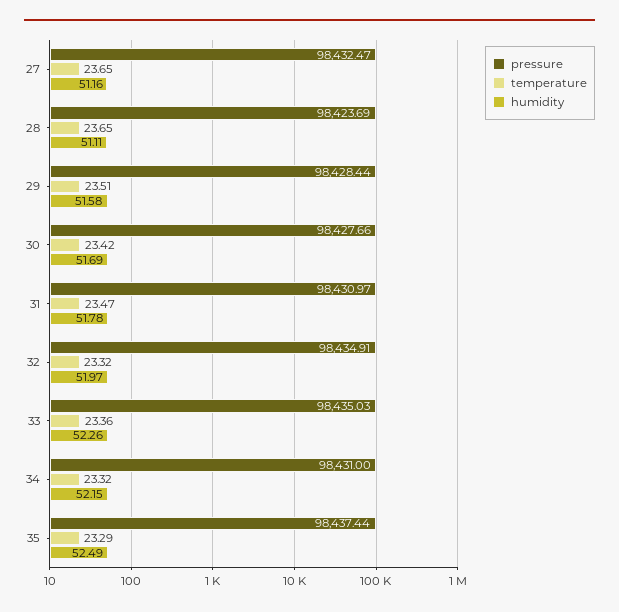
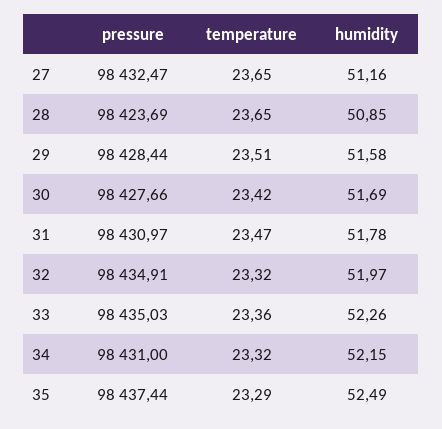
  {
    "pressure": {
      "27": 98432.47,
      "28": 98423.69,
      "29": 98428.44,
      "30": 98427.66,
      "31": 98430.97,
      "32": 98434.91,
      "33": 98435.03,
      "34": 98431,
      "35": 98437.44
    },
    "temperature": {
      "27": 23.65,
      "28": 23.65,
      "29": 23.51,
      "30": 23.42,
      "31": 23.47,
      "32": 23.32,
      "33": 23.36,
      "34": 23.32,
      "35": 23.29
    },
    "humidity": {
      "27": 51.16,
-     "28": 51.11,
+     "28": 50.85,
      "29": 51.58,
      "30": 51.69,
      "31": 51.78,
      "32": 51.97,
      "33": 52.26,
      "34": 52.15,
      "35": 52.49
    }
  }

